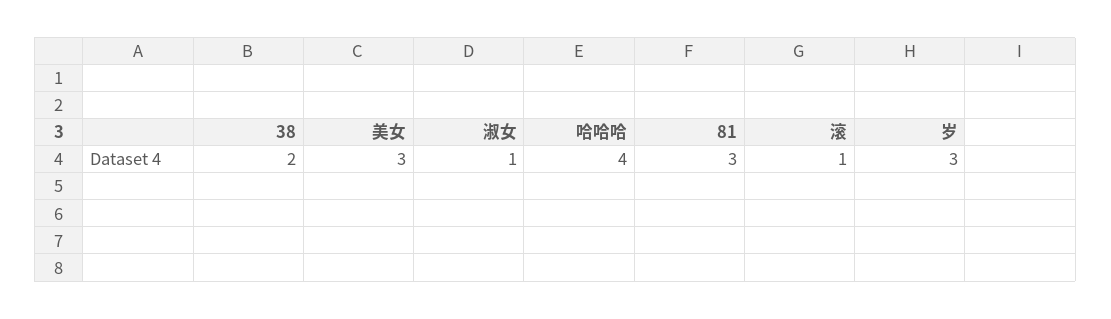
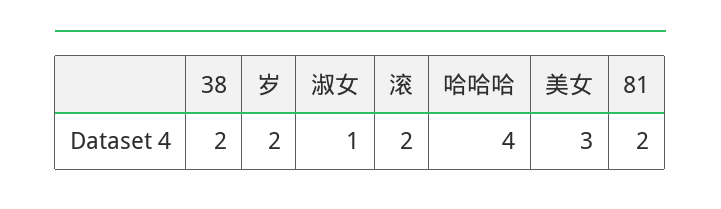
  {
    "38": 2,
    "美女": 3,
    "淑女": 1,
    "哈哈哈": 4,
-   "81": 3,
+   "81": 2,
-   "滚": 1,
+   "滚": 2,
-   "岁": 3
+   "岁": 2
  }

